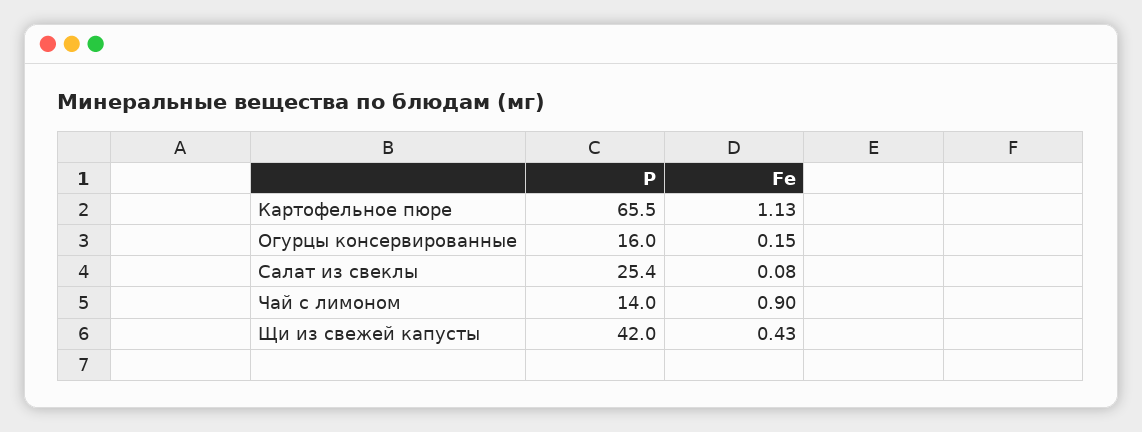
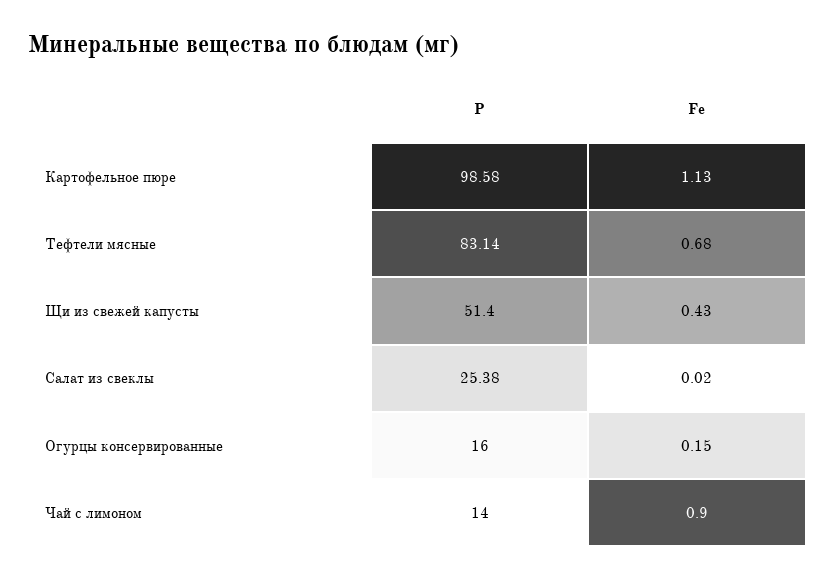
  {
    "P": {
-     "Картофельное пюре": 65.5,
+     "Картофельное пюре": 98.58,
      "Огурцы консервированные": 16,
      "Салат из свеклы": 25.38,
      "Чай с лимоном": 14,
-     "Щи из свежей капусты": 42
+     "Щи из свежей капусты": 51.4,
+     "Тефтели мясные": 83.14
    },
    "Fe": {
      "Картофельное пюре": 1.13,
      "Огурцы консервированные": 0.15,
-     "Салат из свеклы": 0.08,
+     "Салат из свеклы": 0.02,
      "Чай с лимоном": 0.9,
-     "Щи из свежей капусты": 0.43
+     "Щи из свежей капусты": 0.43,
+     "Тефтели мясные": 0.68
    }
  }

